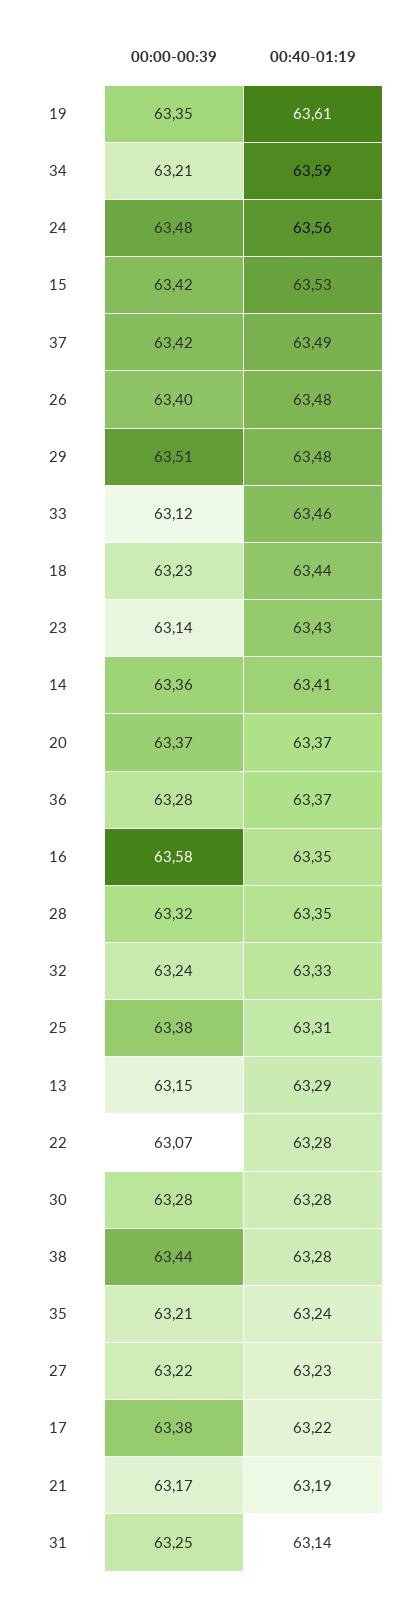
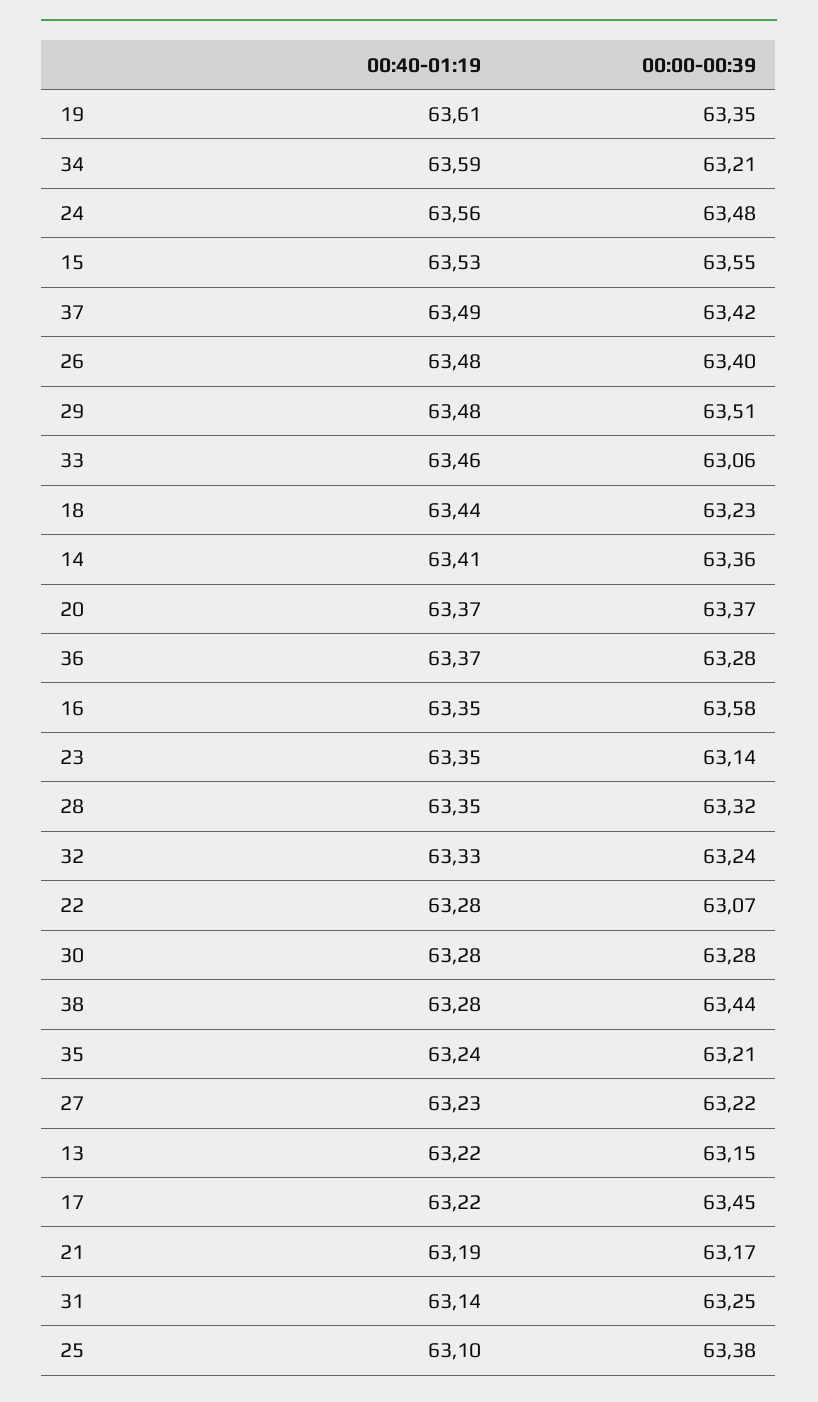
  {
    "00:00-00:39": {
      "19": 63.35,
      "34": 63.21,
      "24": 63.48,
-     "15": 63.42,
+     "15": 63.55,
      "37": 63.42,
      "26": 63.4,
      "29": 63.51,
-     "33": 63.12,
+     "33": 63.06,
      "18": 63.23,
      "23": 63.14,
      "14": 63.36,
      "20": 63.37,
      "36": 63.28,
      "16": 63.58,
      "28": 63.32,
      "32": 63.24,
      "25": 63.38,
      "13": 63.15,
      "22": 63.07,
      "30": 63.28,
      "38": 63.44,
      "35": 63.21,
      "27": 63.22,
-     "17": 63.38,
+     "17": 63.45,
      "21": 63.17,
      "31": 63.25
    },
    "00:40-01:19": {
      "19": 63.61,
      "34": 63.59,
      "24": 63.56,
      "15": 63.53,
      "37": 63.49,
      "26": 63.48,
      "29": 63.48,
      "33": 63.46,
      "18": 63.44,
-     "23": 63.43,
+     "23": 63.35,
      "14": 63.41,
      "20": 63.37,
      "36": 63.37,
      "16": 63.35,
      "28": 63.35,
      "32": 63.33,
-     "25": 63.31,
+     "25": 63.1,
-     "13": 63.29,
+     "13": 63.22,
      "22": 63.28,
      "30": 63.28,
      "38": 63.28,
      "35": 63.24,
      "27": 63.23,
      "17": 63.22,
      "21": 63.19,
      "31": 63.14
    }
  }

